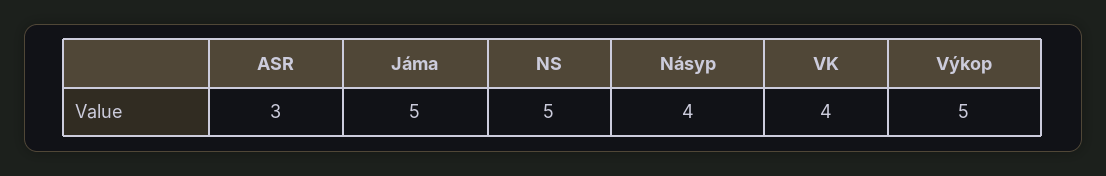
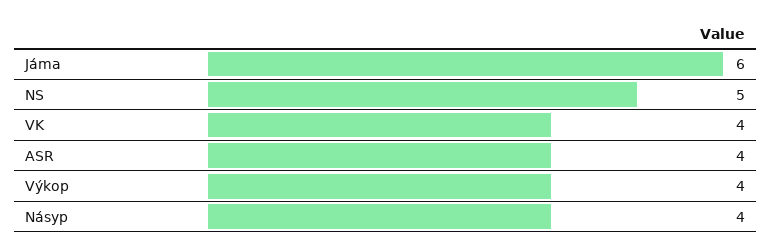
  {
-   "ASR": 3,
+   "ASR": 4,
-   "Jáma": 5,
+   "Jáma": 6,
    "NS": 5,
    "Násyp": 4,
    "VK": 4,
-   "Výkop": 5
+   "Výkop": 4
  }

